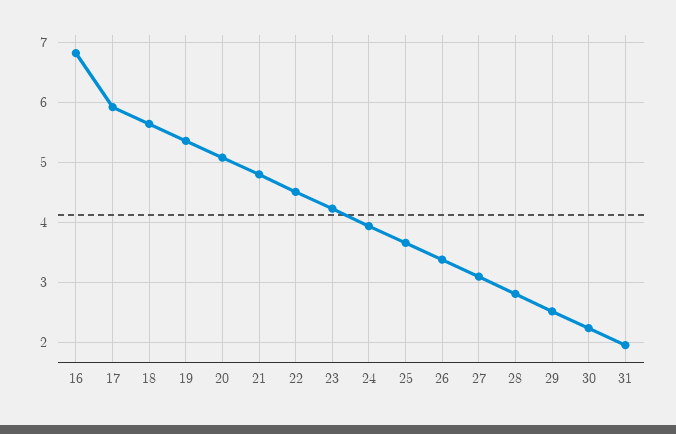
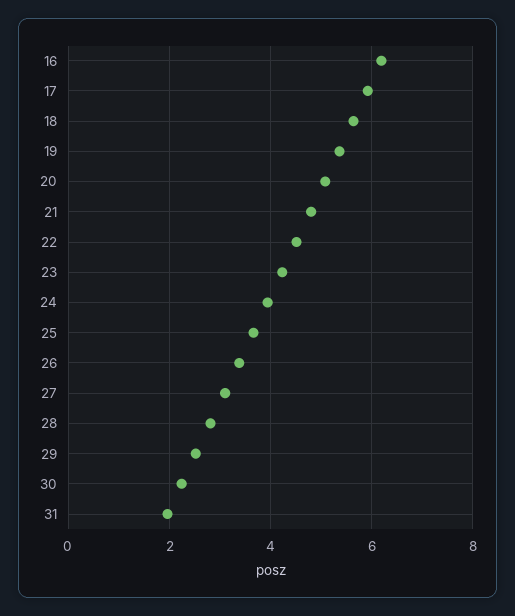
  {
-   "16": 6.8,
+   "16": 6.2,
    "17": 5.9,
    "18": 5.6,
    "19": 5.4,
    "20": 5.1,
    "21": 4.8,
    "22": 4.5,
    "23": 4.2,
    "24": 3.9,
    "25": 3.7,
    "26": 3.4,
    "27": 3.1,
    "28": 2.8,
    "29": 2.5,
    "30": 2.2,
    "31": 2
  }

